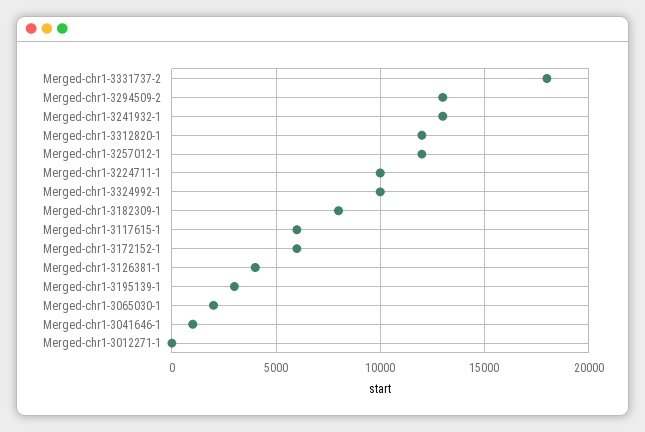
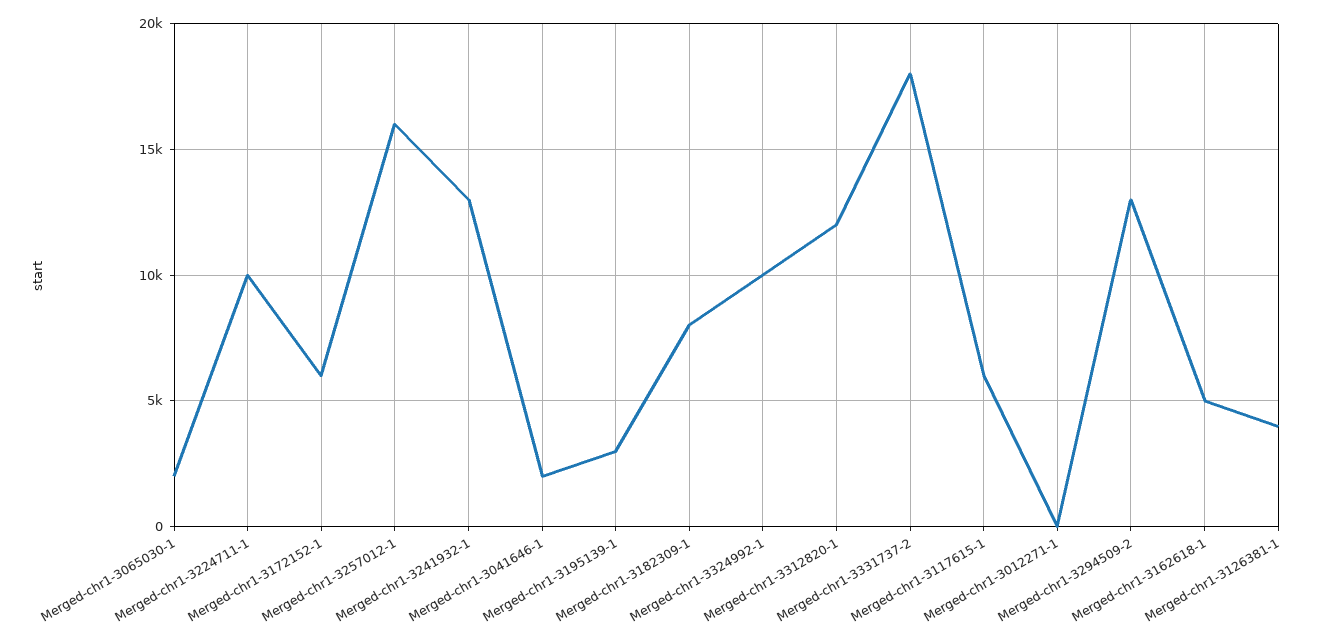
  {
    "Merged-chr1-3331737-2": 18000,
    "Merged-chr1-3294509-2": 13000,
    "Merged-chr1-3241932-1": 13000,
    "Merged-chr1-3312820-1": 12000,
-   "Merged-chr1-3257012-1": 12000,
+   "Merged-chr1-3257012-1": 16000,
    "Merged-chr1-3224711-1": 10000,
    "Merged-chr1-3324992-1": 10000,
    "Merged-chr1-3182309-1": 8000,
    "Merged-chr1-3117615-1": 6000,
    "Merged-chr1-3172152-1": 6000,
    "Merged-chr1-3126381-1": 4000,
    "Merged-chr1-3195139-1": 3000,
    "Merged-chr1-3065030-1": 2000,
-   "Merged-chr1-3041646-1": 1000,
+   "Merged-chr1-3041646-1": 2000,
-   "Merged-chr1-3012271-1": 0
+   "Merged-chr1-3012271-1": 0,
+   "Merged-chr1-3162618-1": 5000
  }

